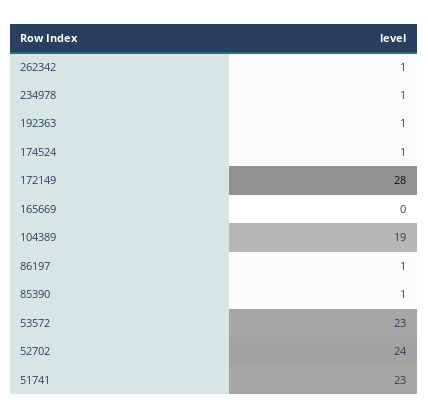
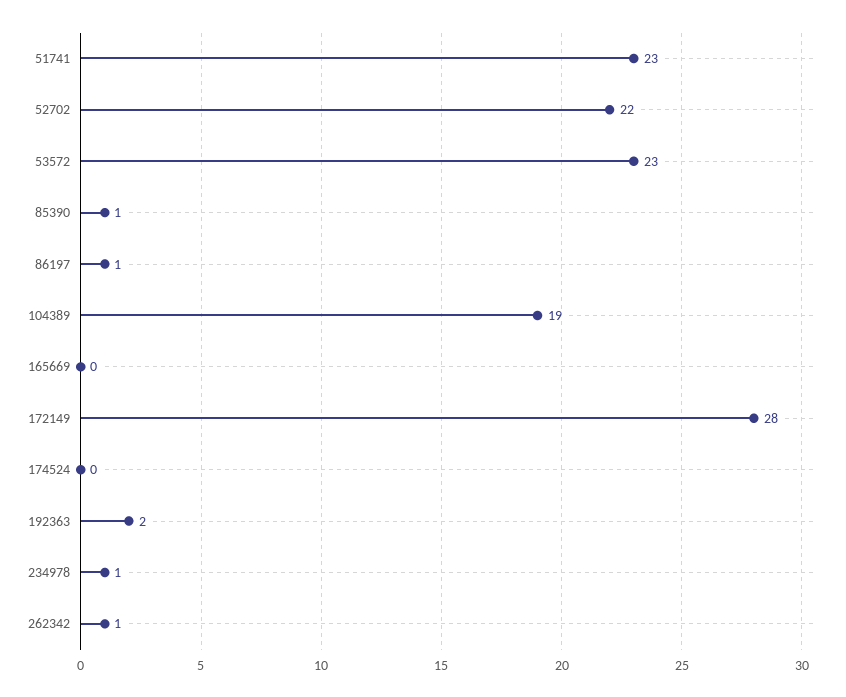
  {
    "262342": 1,
    "234978": 1,
-   "192363": 1,
+   "192363": 2,
-   "174524": 1,
+   "174524": 0,
    "172149": 28,
    "165669": 0,
    "104389": 19,
    "86197": 1,
    "85390": 1,
    "53572": 23,
-   "52702": 24,
+   "52702": 22,
    "51741": 23
  }

